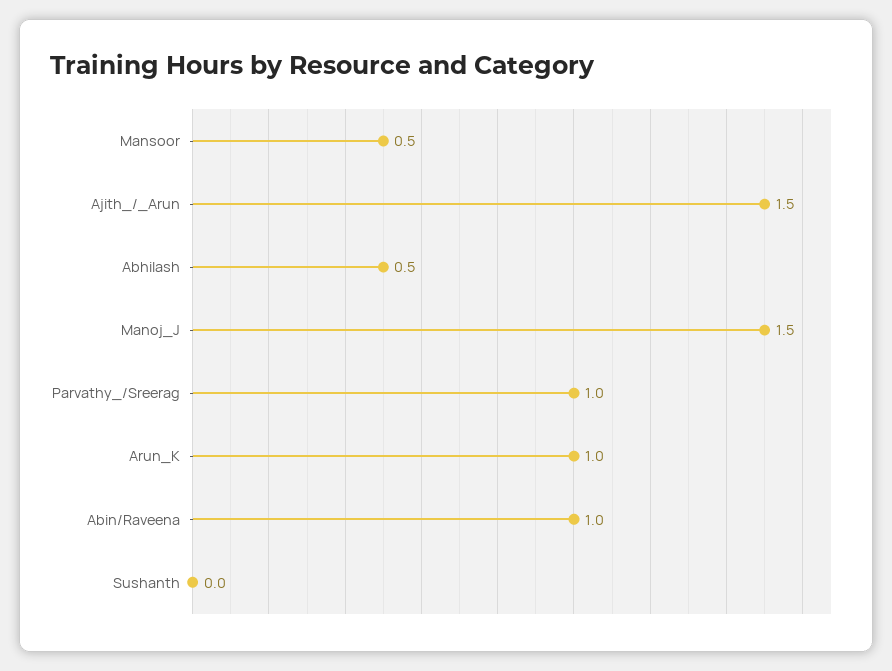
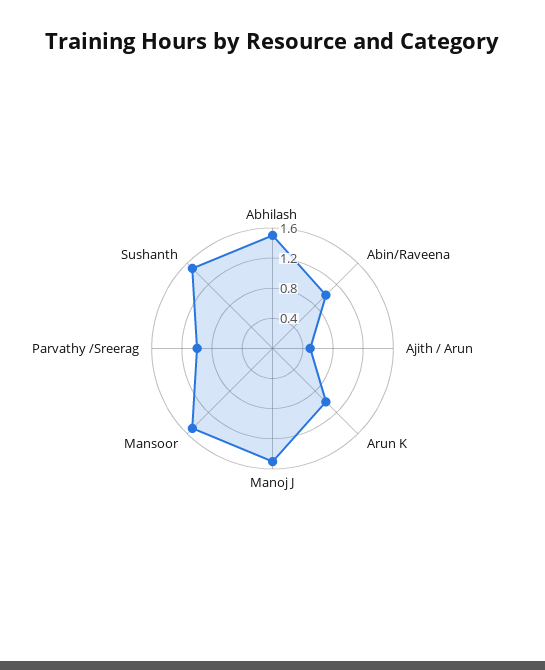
  {
-   "Mansoor": 0.5,
+   "Mansoor": 1.6,
-   "Ajith_/_Arun": 1.5,
+   "Ajith_/_Arun": 0.4,
-   "Abhilash": 0.5,
+   "Abhilash": 1.6,
    "Manoj_J": 1.5,
    "Parvathy_/Sreerag": 1,
    "Arun_K": 1,
    "Abin/Raveena": 1,
-   "Sushanth": 0
+   "Sushanth": 1.6
  }

